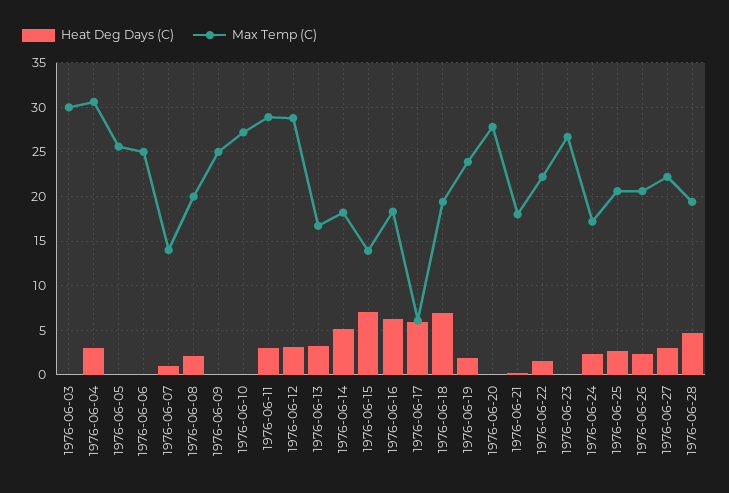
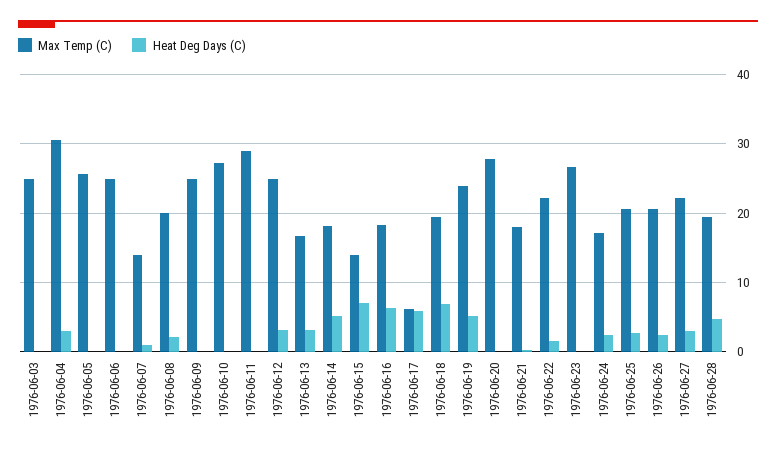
  {
    "Heat Deg Days (C)": {
      "1976-06-03": 0,
      "1976-06-04": 3,
      "1976-06-05": 0,
      "1976-06-06": 0,
      "1976-06-07": 1,
      "1976-06-08": 2,
      "1976-06-09": 0,
      "1976-06-10": 0,
-     "1976-06-11": 3,
+     "1976-06-11": 0,
      "1976-06-12": 3,
      "1976-06-13": 3,
      "1976-06-14": 5,
      "1976-06-15": 7,
      "1976-06-16": 6,
      "1976-06-17": 6,
      "1976-06-18": 7,
-     "1976-06-19": 2,
+     "1976-06-19": 5,
      "1976-06-20": 0,
      "1976-06-21": 0,
      "1976-06-22": 2,
      "1976-06-23": 0,
      "1976-06-24": 2,
      "1976-06-25": 3,
      "1976-06-26": 2,
      "1976-06-27": 3,
      "1976-06-28": 5
    },
    "Max Temp (C)": {
-     "1976-06-03": 30,
+     "1976-06-03": 25,
      "1976-06-04": 31,
      "1976-06-05": 26,
      "1976-06-06": 25,
      "1976-06-07": 14,
      "1976-06-08": 20,
      "1976-06-09": 25,
      "1976-06-10": 27,
      "1976-06-11": 29,
-     "1976-06-12": 29,
+     "1976-06-12": 25,
      "1976-06-13": 17,
      "1976-06-14": 18,
      "1976-06-15": 14,
      "1976-06-16": 18,
      "1976-06-17": 6,
      "1976-06-18": 19,
      "1976-06-19": 24,
      "1976-06-20": 28,
      "1976-06-21": 18,
      "1976-06-22": 22,
      "1976-06-23": 27,
      "1976-06-24": 17,
      "1976-06-25": 21,
      "1976-06-26": 21,
      "1976-06-27": 22,
      "1976-06-28": 19
    }
  }

